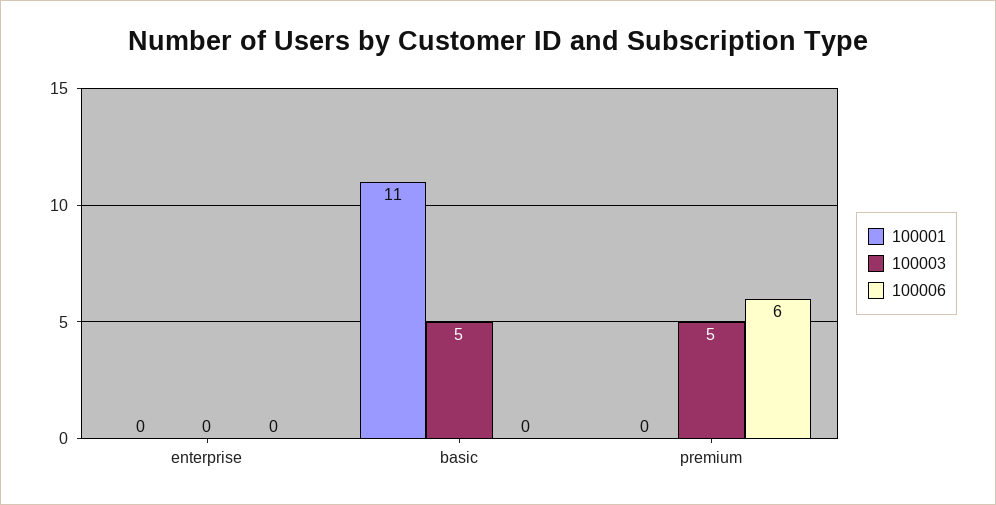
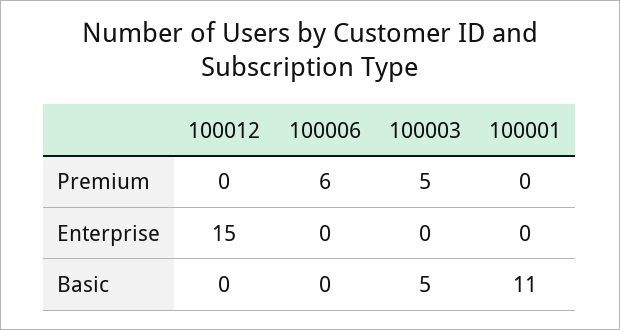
  {
    "100001": {
      "enterprise": 0,
      "basic": 11,
      "premium": 0
    },
    "100003": {
      "enterprise": 0,
      "basic": 5,
      "premium": 5
    },
    "100006": {
      "enterprise": 0,
      "basic": 0,
      "premium": 6
-   }
+   },
+   "100012": {
+     "premium": 0,
+     "enterprise": 15,
+     "basic": 0
+   }
  }

